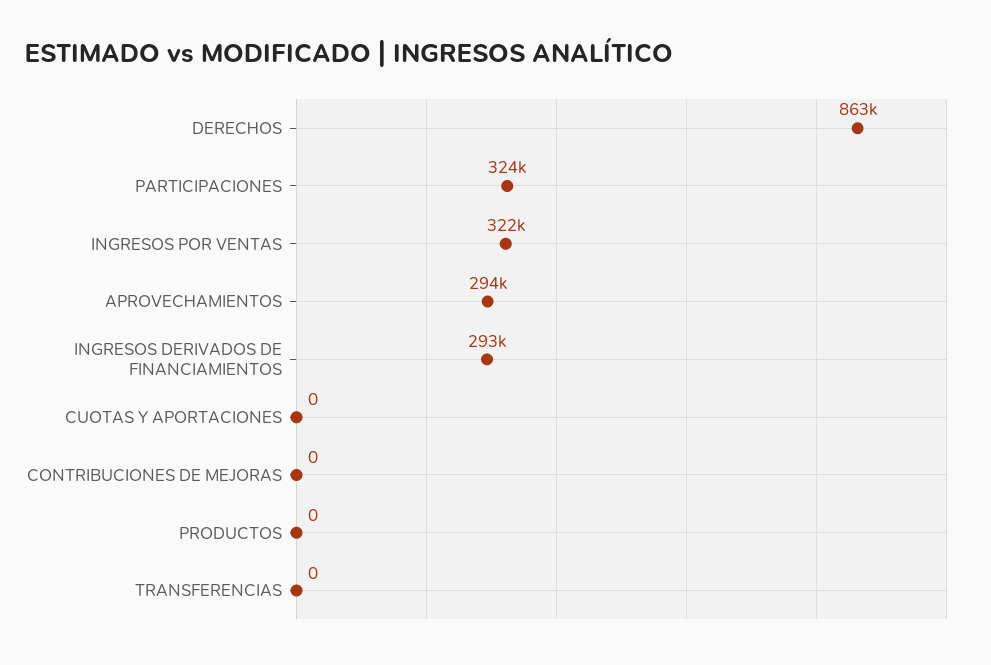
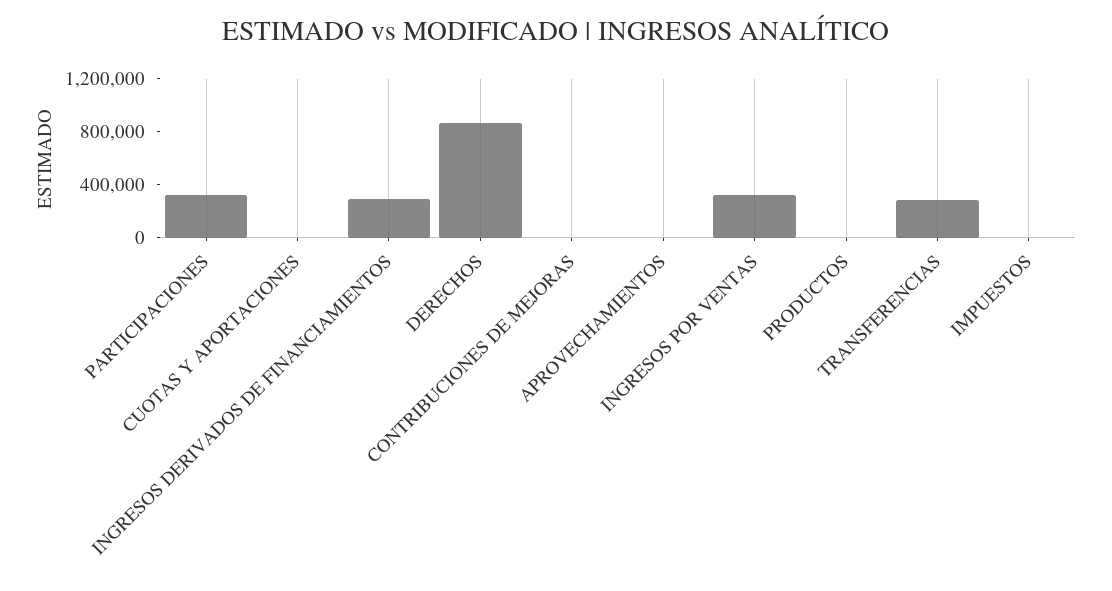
  {
    "DERECHOS": 863000,
    "PARTICIPACIONES": 324000,
    "INGRESOS POR VENTAS": 322000,
-   "APROVECHAMIENTOS": 294000,
+   "APROVECHAMIENTOS": 0,
    "INGRESOS DERIVADOS DE FINANCIAMIENTOS": 293000,
    "CUOTAS Y APORTACIONES": 0,
    "CONTRIBUCIONES DE MEJORAS": 0,
    "PRODUCTOS": 0,
-   "TRANSFERENCIAS": 0
+   "TRANSFERENCIAS": 300000,
+   "IMPUESTOS": 0
  }

